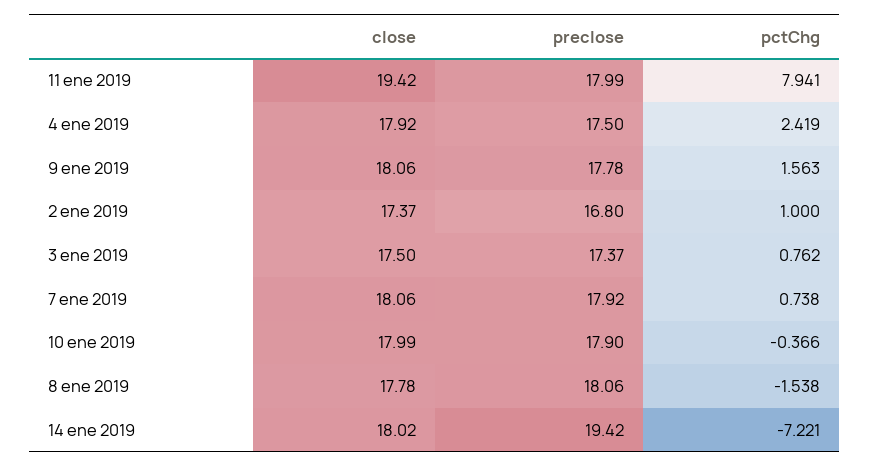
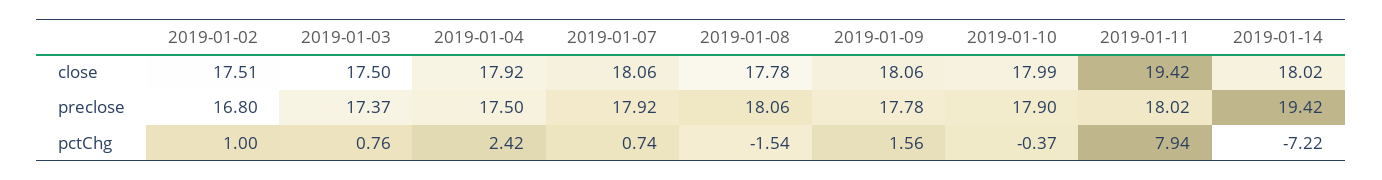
  {
    "close": {
      "11 ene 2019": 19.42,
      "4 ene 2019": 17.92,
      "9 ene 2019": 18.06,
-     "2 ene 2019": 17.37,
+     "2 ene 2019": 17.51,
      "3 ene 2019": 17.5,
      "7 ene 2019": 18.06,
      "10 ene 2019": 17.99,
      "8 ene 2019": 17.78,
      "14 ene 2019": 18.02
    },
    "preclose": {
-     "11 ene 2019": 17.99,
+     "11 ene 2019": 18.02,
      "4 ene 2019": 17.5,
      "9 ene 2019": 17.78,
      "2 ene 2019": 16.8,
      "3 ene 2019": 17.37,
      "7 ene 2019": 17.92,
      "10 ene 2019": 17.9,
      "8 ene 2019": 18.06,
      "14 ene 2019": 19.42
    },
    "pctChg": {
      "11 ene 2019": 7.941,
      "4 ene 2019": 2.419,
      "9 ene 2019": 1.563,
      "2 ene 2019": 1,
      "3 ene 2019": 0.762,
      "7 ene 2019": 0.738,
      "10 ene 2019": -0.366,
      "8 ene 2019": -1.538,
      "14 ene 2019": -7.221
    }
  }

